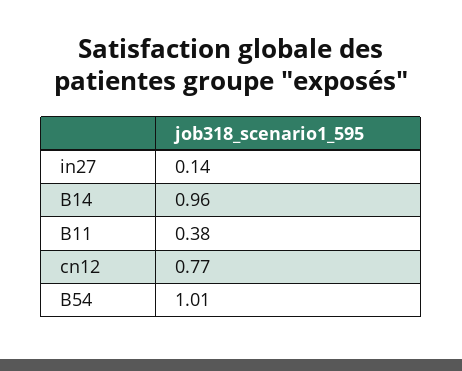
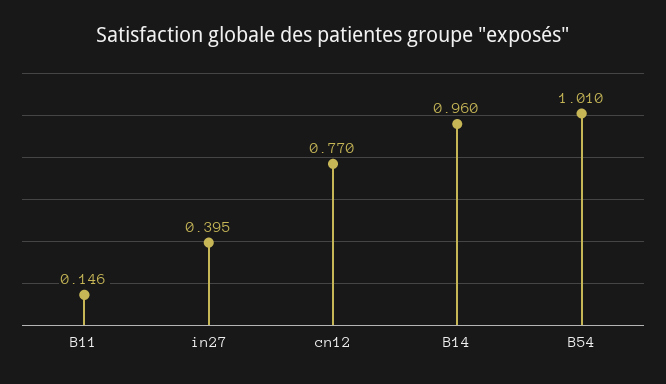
  {
-   "in27": 0.14,
+   "in27": 0.395,
    "B14": 0.96,
-   "B11": 0.38,
+   "B11": 0.146,
    "cn12": 0.77,
    "B54": 1.01
  }

